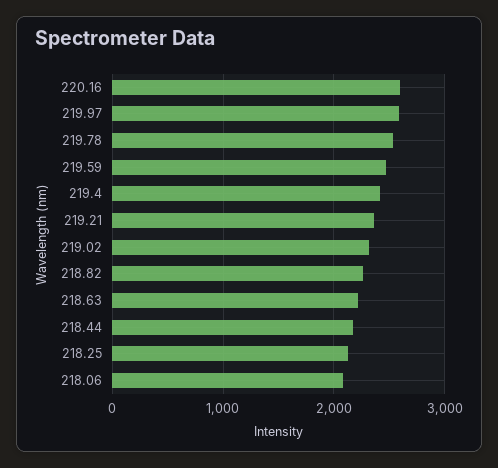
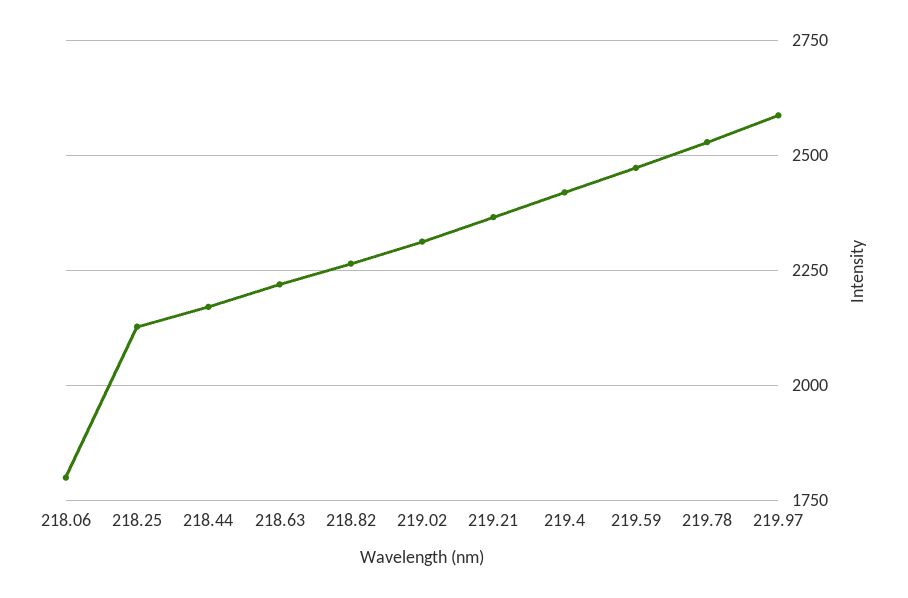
  {
-   "220.16": 2600,
    "219.97": 2575,
    "219.78": 2525,
    "219.59": 2475,
    "219.4": 2425,
    "219.21": 2375,
    "219.02": 2325,
    "218.82": 2275,
    "218.63": 2225,
    "218.44": 2175,
    "218.25": 2125,
-   "218.06": 2100
+   "218.06": 1800
  }

